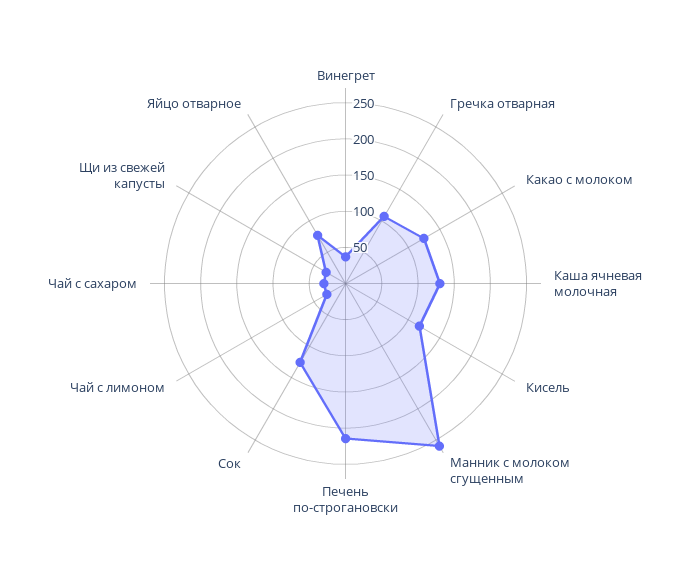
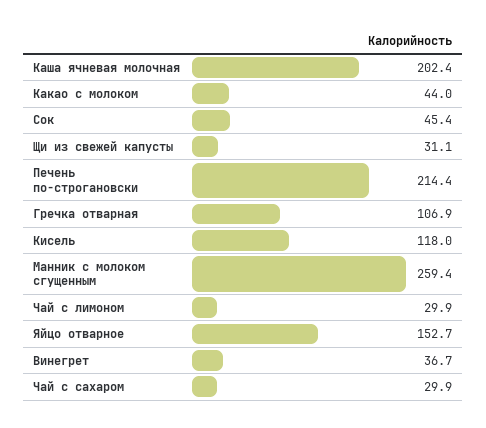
  {
    "Винегрет": 36.7,
    "Гречка отварная": 106.9,
-   "Какао с молоком": 125,
+   "Какао с молоком": 44,
-   "Каша ячневая молочная": 125,
+   "Каша ячневая молочная": 202.4,
    "Кисель": 118,
    "Манник с молоком сгущенным": 259.4,
    "Печень по-строгановски": 214.4,
-   "Сок": 125,
+   "Сок": 45.4,
    "Чай с лимоном": 29.9,
    "Чай с сахаром": 29.9,
    "Щи из свежей капусты": 31.1,
-   "Яйцо отварное": 75
+   "Яйцо отварное": 152.7
  }

